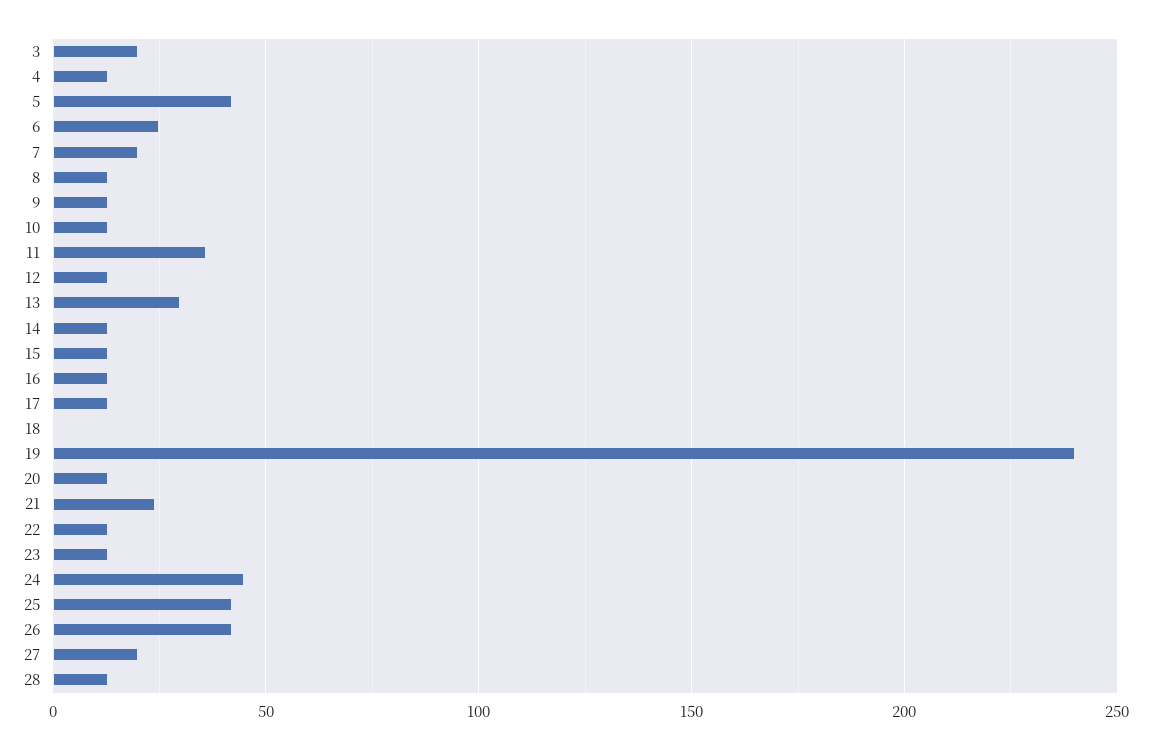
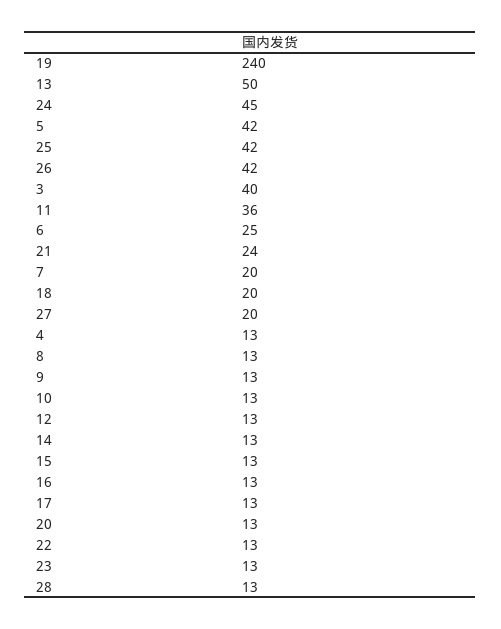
  {
-   "3": 20,
+   "3": 40,
    "4": 13,
    "5": 42,
    "6": 25,
    "7": 20,
    "8": 13,
    "9": 13,
    "10": 13,
    "11": 36,
    "12": 13,
-   "13": 30,
+   "13": 50,
    "14": 13,
    "15": 13,
    "16": 13,
    "17": 13,
-   "18": 0,
+   "18": 20,
    "19": 240,
    "20": 13,
    "21": 24,
    "22": 13,
    "23": 13,
    "24": 45,
    "25": 42,
    "26": 42,
    "27": 20,
    "28": 13
  }

